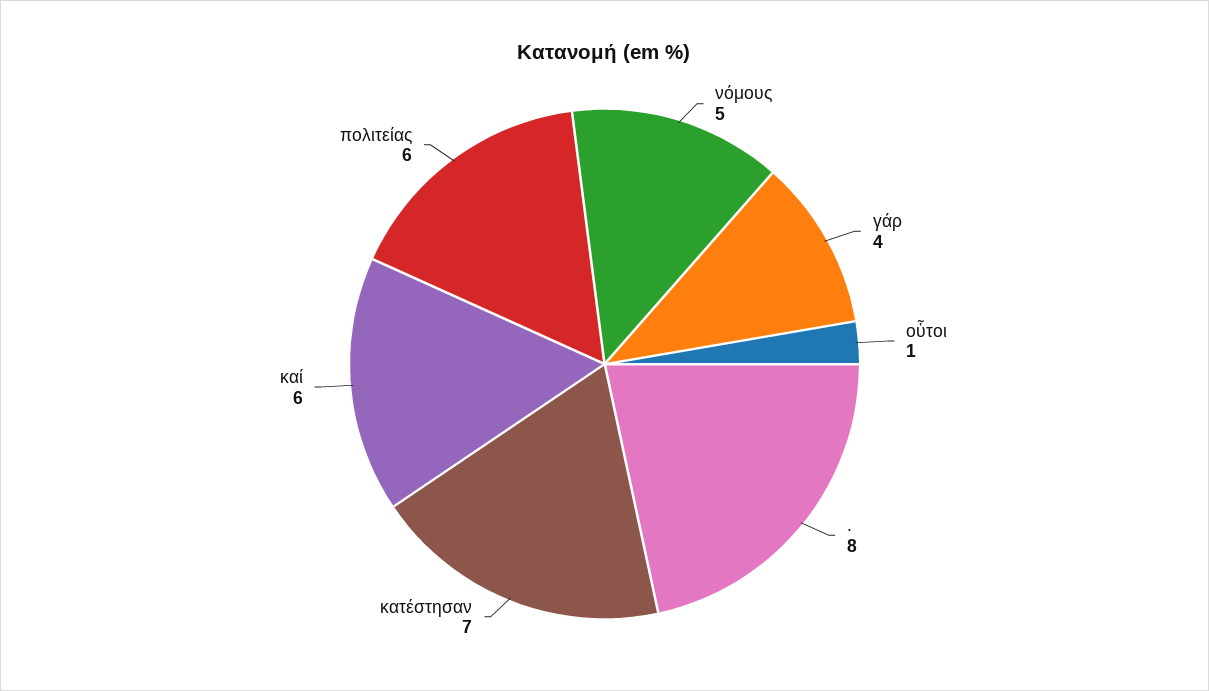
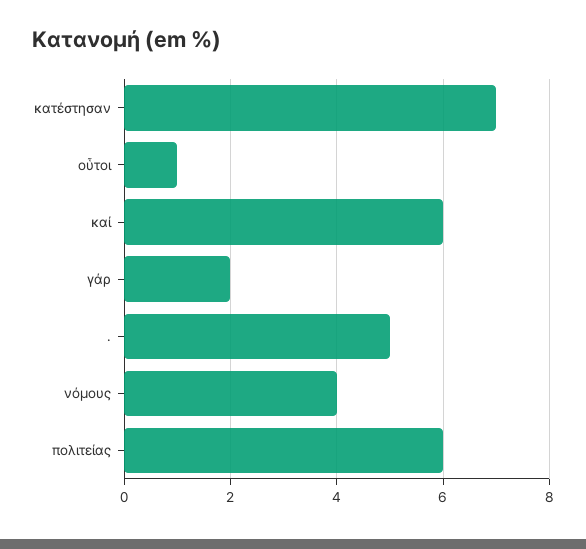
  {
-   "νόμους": 5,
+   "νόμους": 4,
-   "γάρ": 4,
+   "γάρ": 2,
    "οὗτοι": 1,
-   ".": 8,
+   ".": 5,
    "κατέστησαν": 7,
    "καί": 6,
    "πολιτείας": 6
  }

